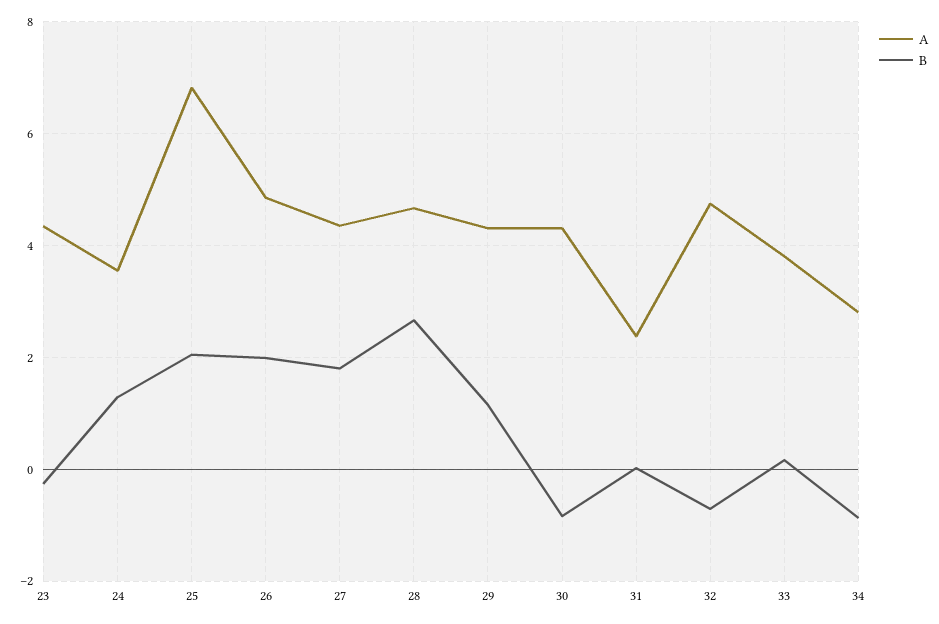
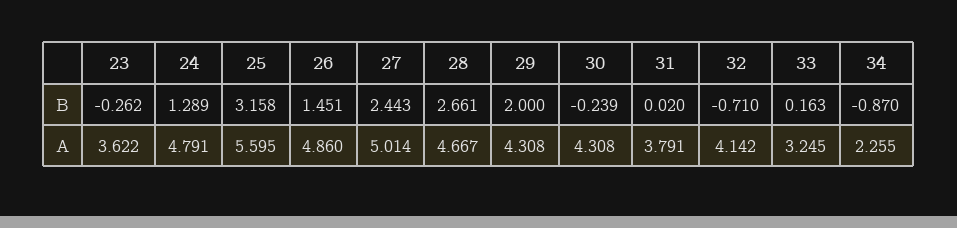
  {
    "A": {
-     "23": 4.4,
+     "23": 3.622,
-     "24": 3.6,
+     "24": 4.791,
-     "25": 6.8,
+     "25": 5.595,
      "26": 4.86,
-     "27": 4.4,
+     "27": 5.014,
      "28": 4.667,
      "29": 4.308,
      "30": 4.308,
-     "31": 2.4,
+     "31": 3.791,
-     "32": 4.8,
+     "32": 4.142,
-     "33": 3.8,
+     "33": 3.245,
-     "34": 2.8
+     "34": 2.255
    },
    "B": {
      "23": -0.262,
      "24": 1.289,
-     "25": 2,
+     "25": 3.158,
-     "26": 2,
+     "26": 1.451,
-     "27": 1.8,
+     "27": 2.443,
      "28": 2.661,
-     "29": 1.2,
+     "29": 2,
-     "30": -0.8,
+     "30": -0.239,
      "31": 0.02,
      "32": -0.71,
      "33": 0.163,
      "34": -0.87
    }
  }

